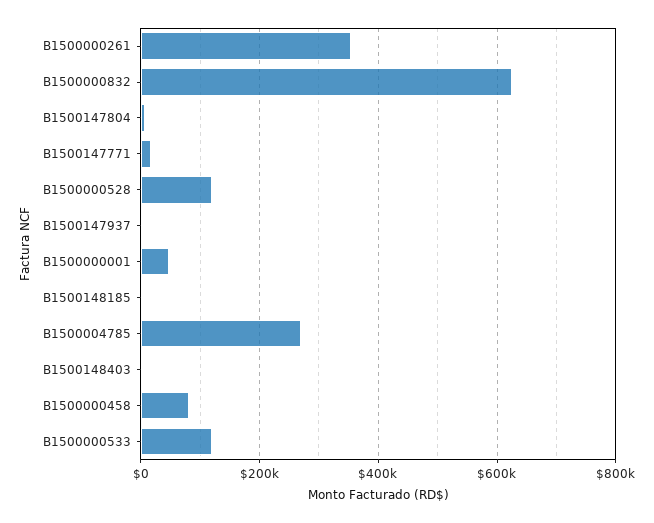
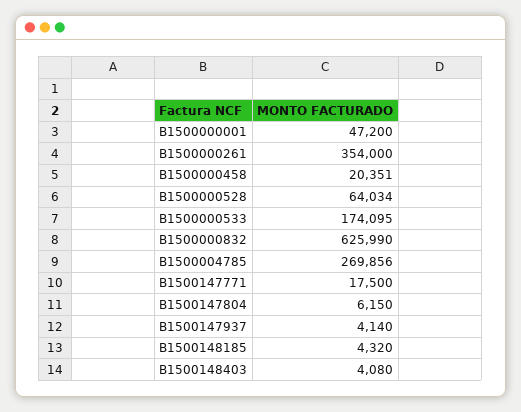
  {
    "B1500000261": 354000,
    "B1500000832": 625990,
    "B1500147804": 6150,
    "B1500147771": 17500,
-   "B1500000528": 120000,
+   "B1500000528": 64034,
    "B1500147937": 4140,
    "B1500000001": 47200,
    "B1500148185": 4320,
    "B1500004785": 269856,
    "B1500148403": 4080,
-   "B1500000458": 80000,
+   "B1500000458": 20351,
-   "B1500000533": 120000
+   "B1500000533": 174095
  }

